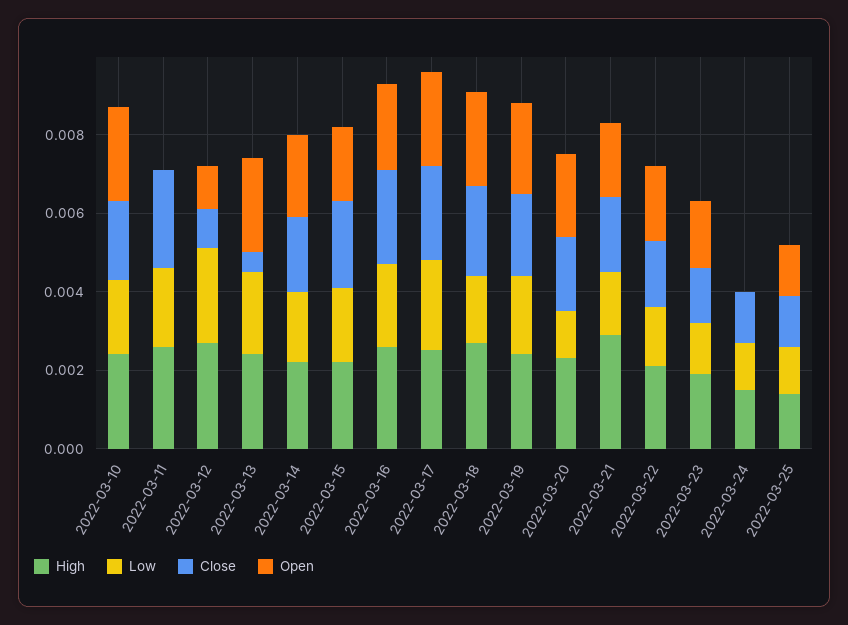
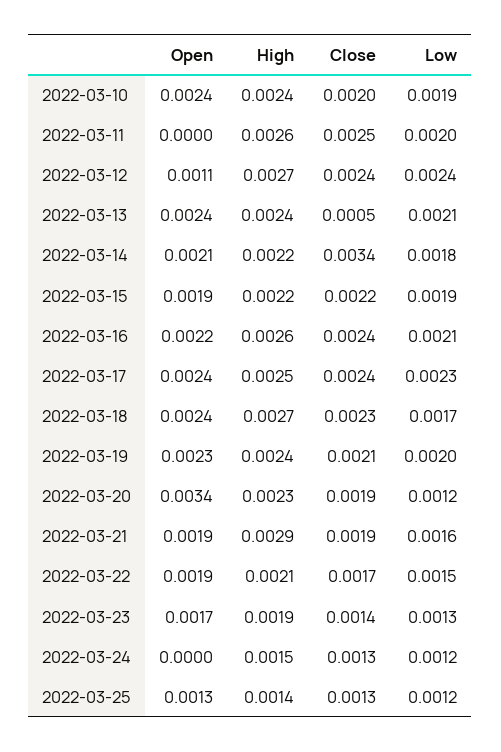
  {
    "High": {
      "2022-03-10": 0.0024,
      "2022-03-11": 0.0026,
      "2022-03-12": 0.0027,
      "2022-03-13": 0.0024,
      "2022-03-14": 0.0022,
      "2022-03-15": 0.0022,
      "2022-03-16": 0.0026,
      "2022-03-17": 0.0025,
      "2022-03-18": 0.0027,
      "2022-03-19": 0.0024,
      "2022-03-20": 0.0023,
      "2022-03-21": 0.0029,
      "2022-03-22": 0.0021,
      "2022-03-23": 0.0019,
      "2022-03-24": 0.0015,
      "2022-03-25": 0.0014
    },
    "Low": {
      "2022-03-10": 0.0019,
      "2022-03-11": 0.002,
      "2022-03-12": 0.0024,
      "2022-03-13": 0.0021,
      "2022-03-14": 0.0018,
      "2022-03-15": 0.0019,
      "2022-03-16": 0.0021,
      "2022-03-17": 0.0023,
      "2022-03-18": 0.0017,
      "2022-03-19": 0.002,
      "2022-03-20": 0.0012,
      "2022-03-21": 0.0016,
      "2022-03-22": 0.0015,
      "2022-03-23": 0.0013,
      "2022-03-24": 0.0012,
      "2022-03-25": 0.0012
    },
    "Close": {
      "2022-03-10": 0.002,
      "2022-03-11": 0.0025,
-     "2022-03-12": 0.001,
+     "2022-03-12": 0.0024,
      "2022-03-13": 0.0005,
-     "2022-03-14": 0.002,
+     "2022-03-14": 0.0034,
      "2022-03-15": 0.0022,
      "2022-03-16": 0.0024,
      "2022-03-17": 0.0024,
      "2022-03-18": 0.0023,
      "2022-03-19": 0.0021,
      "2022-03-20": 0.0019,
      "2022-03-21": 0.0019,
      "2022-03-22": 0.0017,
      "2022-03-23": 0.0014,
      "2022-03-24": 0.0013,
      "2022-03-25": 0.0013
    },
    "Open": {
      "2022-03-10": 0.0024,
      "2022-03-11": 0,
      "2022-03-12": 0.0011,
      "2022-03-13": 0.0024,
      "2022-03-14": 0.0021,
      "2022-03-15": 0.0019,
      "2022-03-16": 0.0022,
      "2022-03-17": 0.0024,
      "2022-03-18": 0.0024,
      "2022-03-19": 0.0023,
-     "2022-03-20": 0.002,
+     "2022-03-20": 0.0034,
      "2022-03-21": 0.0019,
      "2022-03-22": 0.0019,
      "2022-03-23": 0.0017,
      "2022-03-24": 0,
      "2022-03-25": 0.0013
    }
  }

